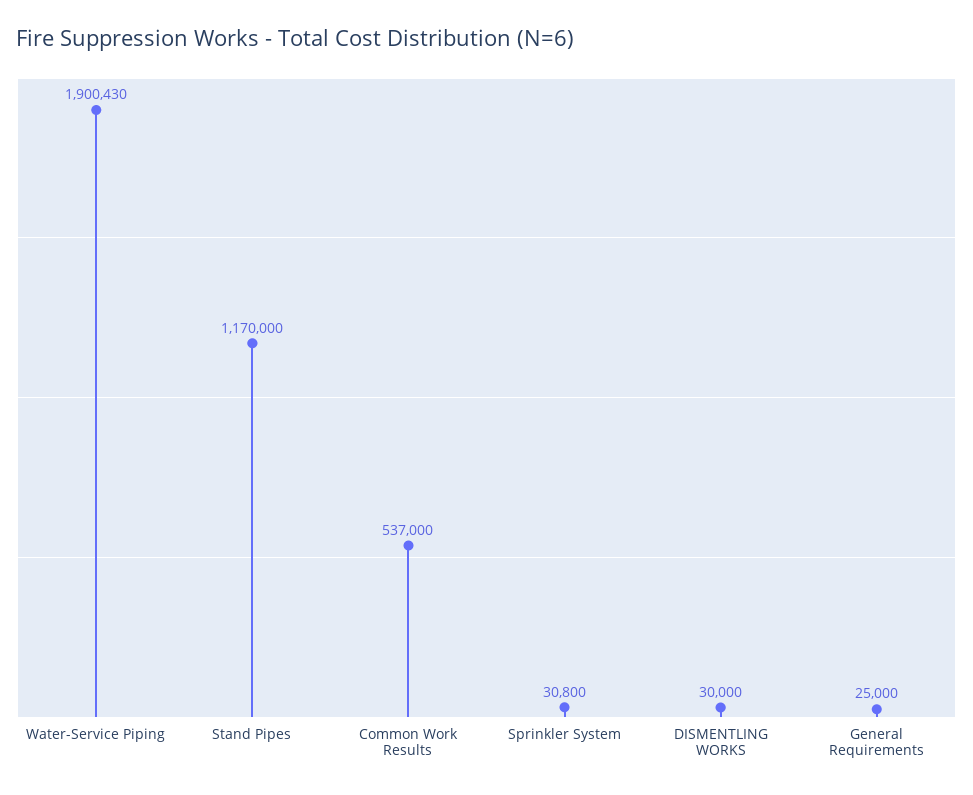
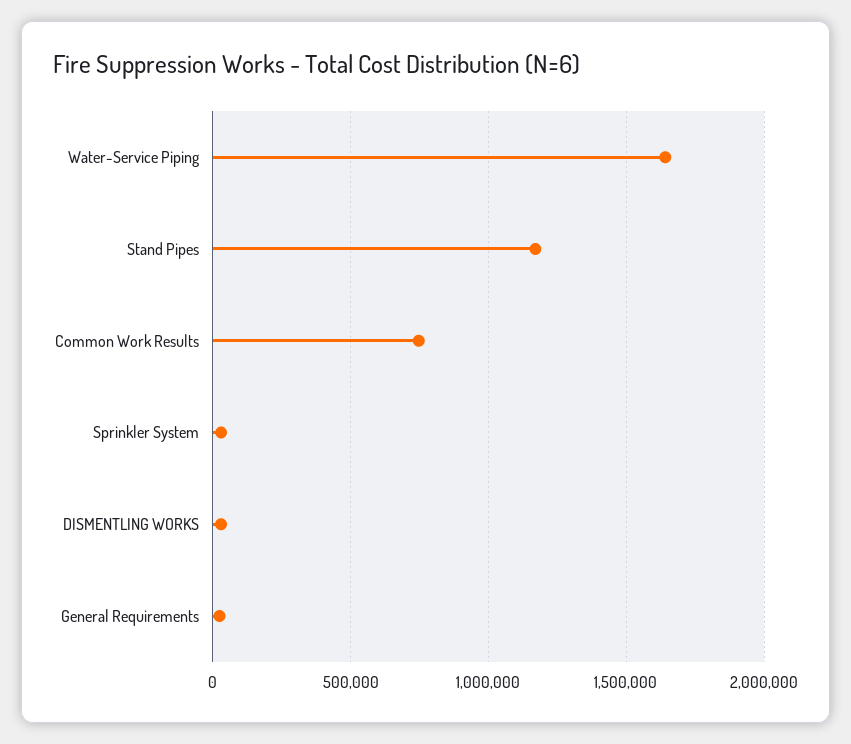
  {
-   "Water-Service Piping": 1900430,
+   "Water-Service Piping": 1650000,
    "Stand Pipes": 1170000,
-   "Common Work Results": 537000,
+   "Common Work Results": 750000,
    "Sprinkler System": 30800,
    "DISMENTLING WORKS": 30000,
    "General Requirements": 25000
  }

